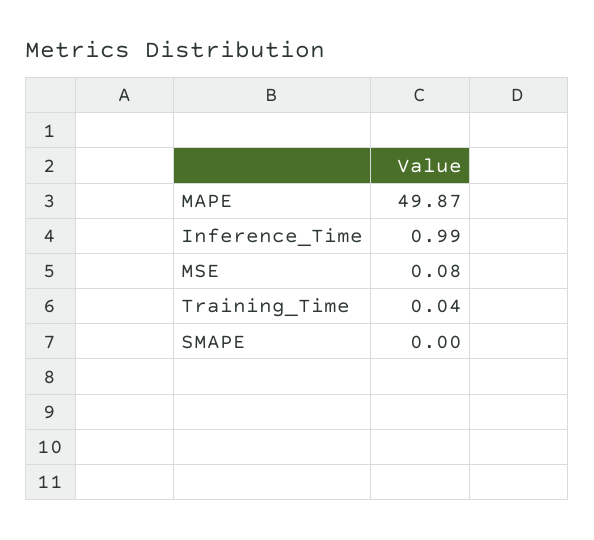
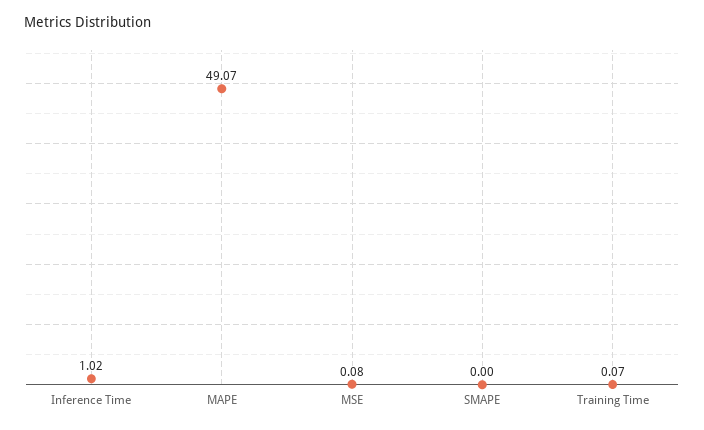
  {
-   "MAPE": 49.87,
+   "MAPE": 49.07,
-   "Inference_Time": 0.99,
+   "Inference_Time": 1.02,
    "MSE": 0.08,
-   "Training_Time": 0.04,
+   "Training_Time": 0.07,
    "SMAPE": 0
  }

